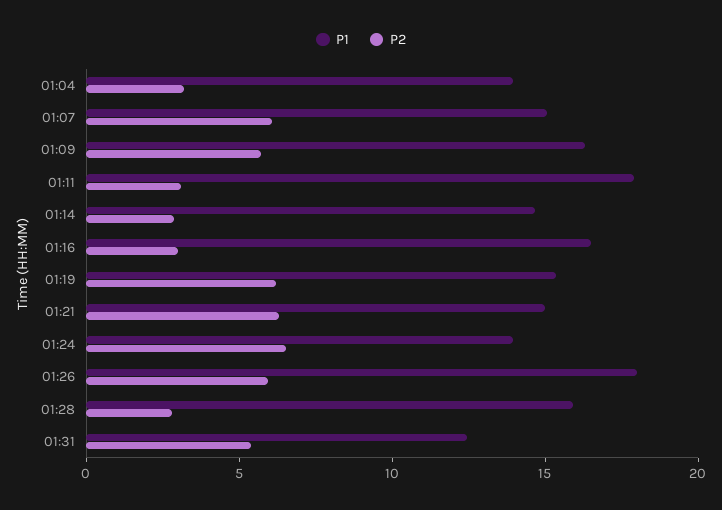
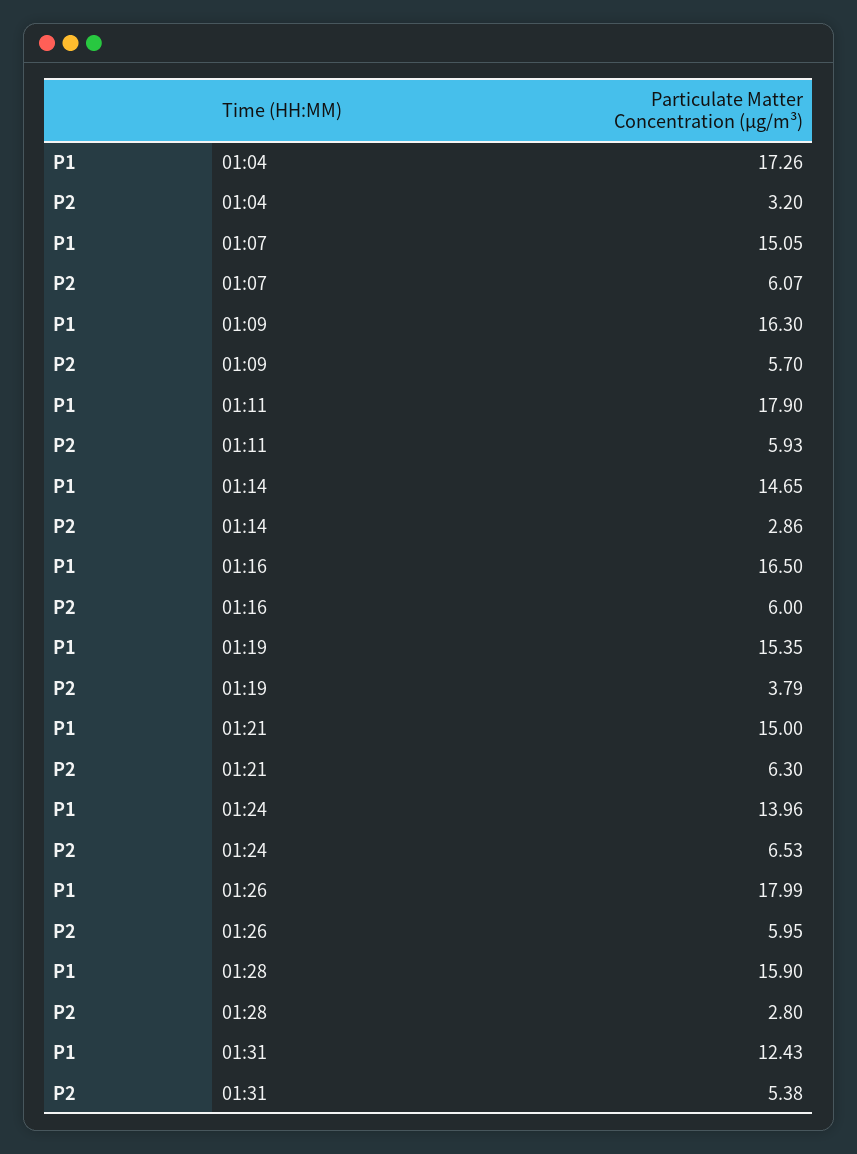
  {
    "P1": {
-     "01:04": 14,
+     "01:04": 17.26,
      "01:07": 15.05,
      "01:09": 16.3,
      "01:11": 17.9,
      "01:14": 14.65,
      "01:16": 16.5,
      "01:19": 15.35,
      "01:21": 15,
      "01:24": 13.96,
      "01:26": 17.99,
      "01:28": 15.9,
      "01:31": 12.43
    },
    "P2": {
      "01:04": 3.2,
      "01:07": 6.07,
      "01:09": 5.7,
-     "01:11": 3,
+     "01:11": 5.93,
      "01:14": 2.86,
-     "01:16": 3,
+     "01:16": 6,
-     "01:19": 6,
+     "01:19": 3.79,
      "01:21": 6.3,
      "01:24": 6.53,
      "01:26": 5.95,
      "01:28": 2.8,
      "01:31": 5.38
    }
  }

